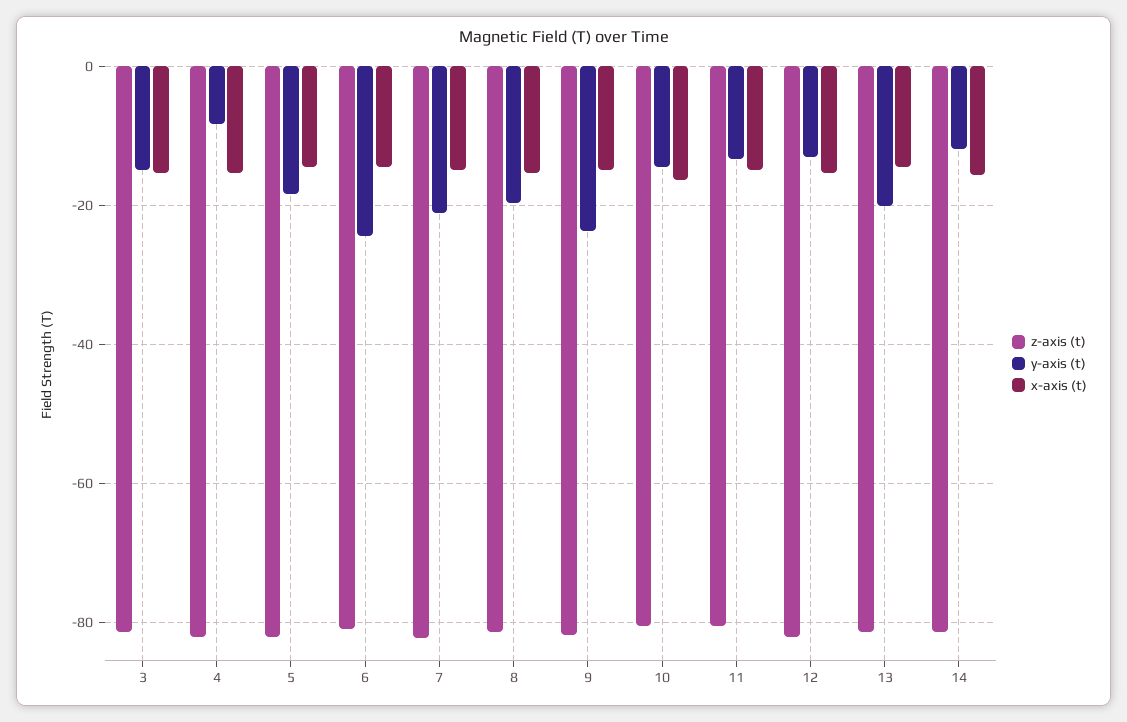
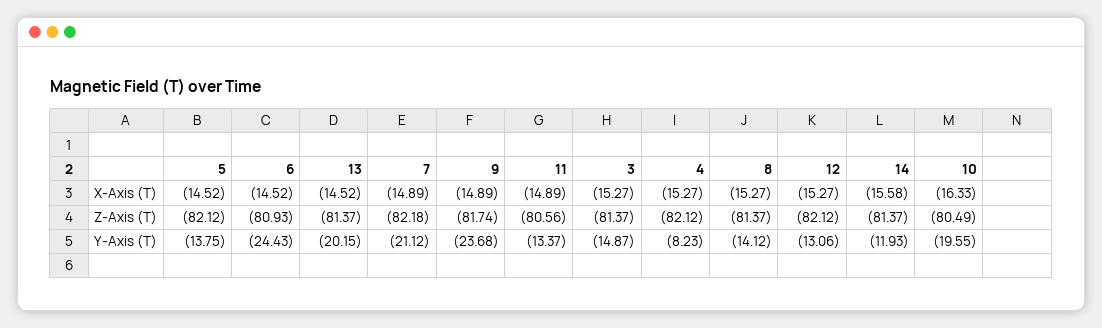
  {
    "z-axis (t)": {
      "3": -81.37,
      "4": -82.12,
      "5": -82.12,
      "6": -80.93,
      "7": -82.18,
      "8": -81.37,
      "9": -81.74,
      "10": -80.49,
      "11": -80.56,
      "12": -82.12,
      "13": -81.37,
      "14": -81.37
    },
    "y-axis (t)": {
      "3": -14.87,
      "4": -8.23,
-     "5": -18,
+     "5": -13.75,
      "6": -24.43,
      "7": -21.12,
-     "8": -20,
+     "8": -14.12,
      "9": -23.68,
-     "10": -14,
+     "10": -19.55,
      "11": -13.37,
      "12": -13.06,
      "13": -20.15,
      "14": -11.93
    },
    "x-axis (t)": {
      "3": -15.27,
      "4": -15.27,
      "5": -14.52,
      "6": -14.52,
      "7": -14.89,
      "8": -15.27,
      "9": -14.89,
      "10": -16.33,
      "11": -14.89,
      "12": -15.27,
      "13": -14.52,
      "14": -15.58
    }
  }

